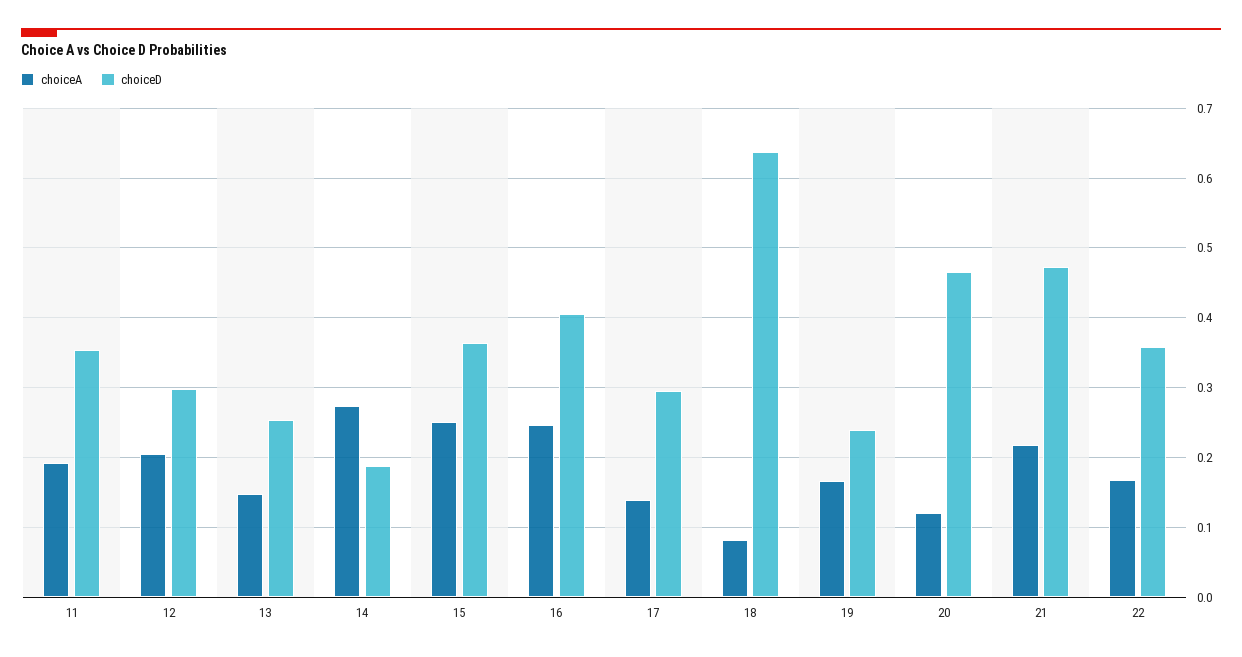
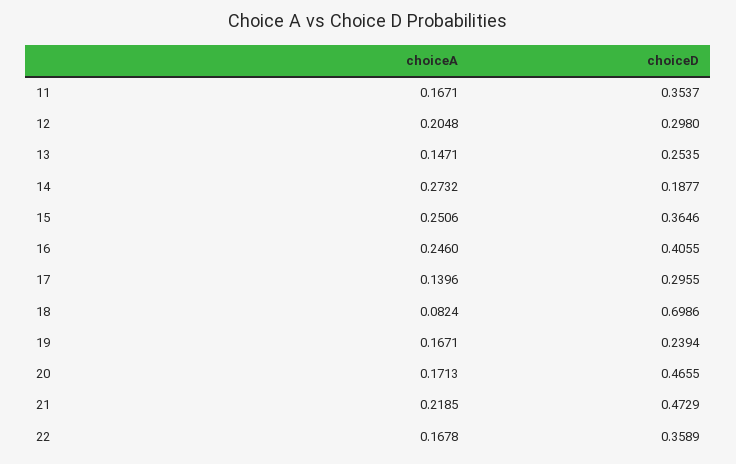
  {
    "choiceA": {
-     "11": 0.19,
+     "11": 0.1671,
      "12": 0.2048,
      "13": 0.1471,
      "14": 0.2732,
      "15": 0.2506,
      "16": 0.246,
      "17": 0.1396,
      "18": 0.0824,
      "19": 0.1671,
-     "20": 0.12,
+     "20": 0.1713,
      "21": 0.2185,
      "22": 0.1678
    },
    "choiceD": {
      "11": 0.3537,
      "12": 0.298,
      "13": 0.2535,
      "14": 0.1877,
      "15": 0.3646,
      "16": 0.4055,
      "17": 0.2955,
-     "18": 0.64,
+     "18": 0.6986,
      "19": 0.2394,
      "20": 0.4655,
      "21": 0.4729,
      "22": 0.3589
    }
  }

